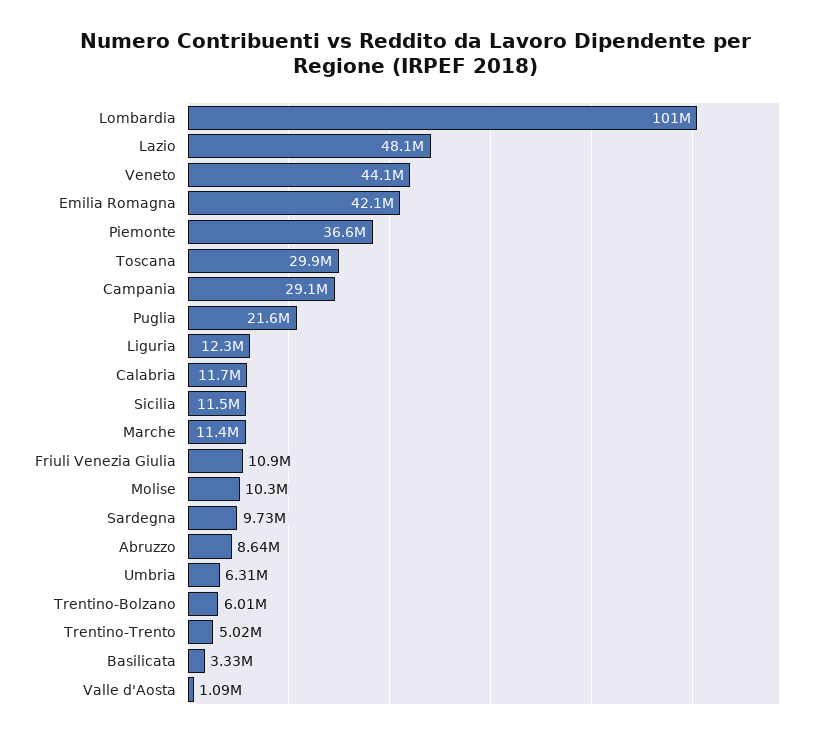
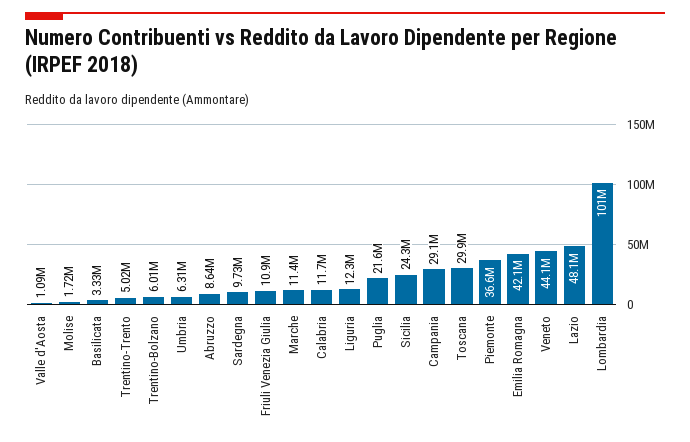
  {
    "Lombardia": 101000000,
    "Lazio": 48100000,
    "Veneto": 44100000,
    "Emilia Romagna": 42100000,
    "Piemonte": 36600000,
    "Toscana": 29900000,
    "Campania": 29100000,
    "Puglia": 21600000,
    "Liguria": 12300000,
    "Calabria": 11700000,
-   "Sicilia": 11500000,
+   "Sicilia": 24300000,
    "Marche": 11400000,
    "Friuli Venezia Giulia": 10900000,
-   "Molise": 10300000,
+   "Molise": 1720000,
    "Sardegna": 9730000,
    "Abruzzo": 8640000,
    "Umbria": 6310000,
    "Trentino-Bolzano": 6010000,
    "Trentino-Trento": 5020000,
    "Basilicata": 3330000,
    "Valle d'Aosta": 1090000
  }

